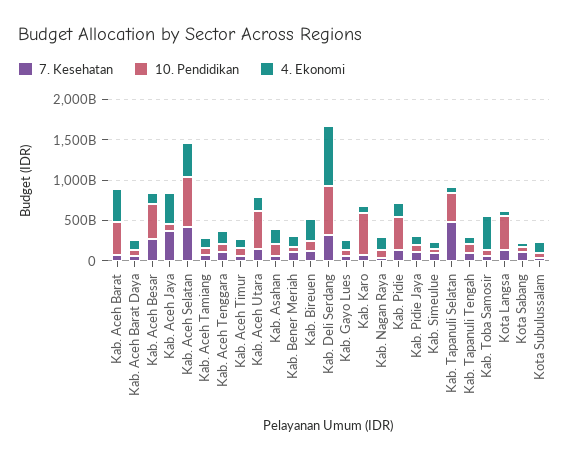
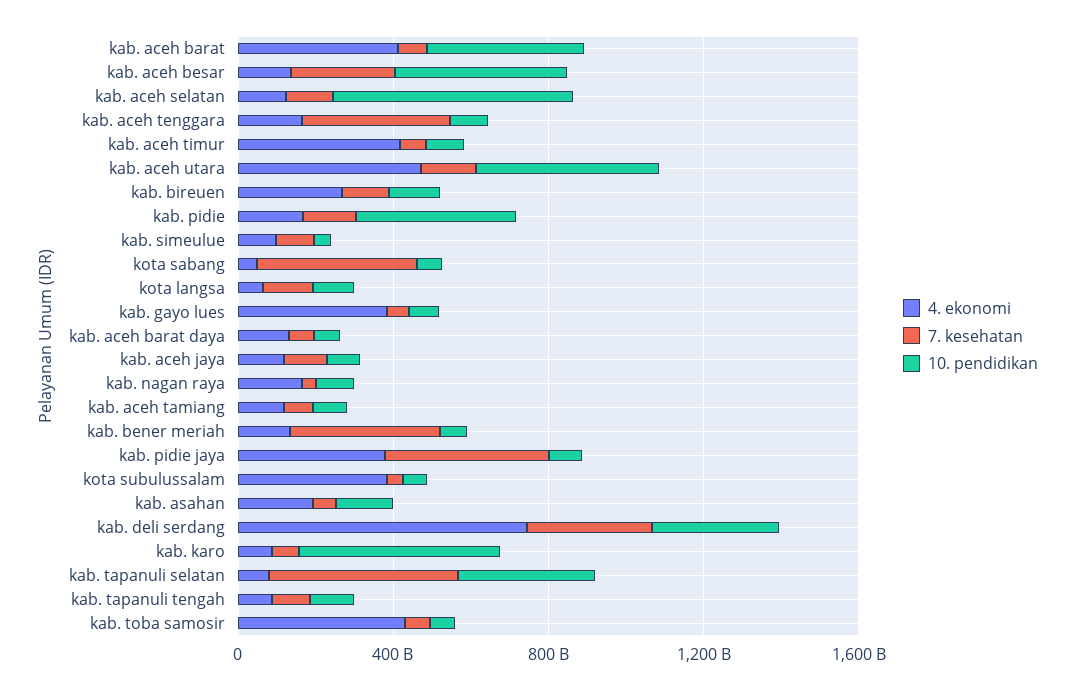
  {
    "7. Kesehatan": {
      "Kab. Aceh Barat": 100000000000,
      "Kab. Aceh Barat Daya": 100000000000,
      "Kab. Aceh Besar": 300000000000,
-     "Kab. Aceh Jaya": 400000000000,
+     "Kab. Aceh Jaya": 100000000000,
-     "Kab. Aceh Selatan": 400000000000,
+     "Kab. Aceh Selatan": 100000000000,
      "Kab. Aceh Tamiang": 100000000000,
-     "Kab. Aceh Tenggara": 100000000000,
+     "Kab. Aceh Tenggara": 400000000000,
      "Kab. Aceh Timur": 100000000000,
      "Kab. Aceh Utara": 100000000000,
      "Kab. Asahan": 100000000000,
-     "Kab. Bener Meriah": 100000000000,
+     "Kab. Bener Meriah": 400000000000,
      "Kab. Bireuen": 100000000000,
      "Kab. Deli Serdang": 300000000000,
      "Kab. Gayo Lues": 100000000000,
      "Kab. Karo": 100000000000,
      "Kab. Nagan Raya": 0,
      "Kab. Pidie": 100000000000,
-     "Kab. Pidie Jaya": 100000000000,
+     "Kab. Pidie Jaya": 400000000000,
      "Kab. Simeulue": 100000000000,
      "Kab. Tapanuli Selatan": 500000000000,
      "Kab. Tapanuli Tengah": 100000000000,
      "Kab. Toba Samosir": 100000000000,
      "Kota Langsa": 100000000000,
-     "Kota Sabang": 100000000000,
+     "Kota Sabang": 400000000000,
      "Kota Subulussalam": 0
    },
    "10. Pendidikan": {
      "Kab. Aceh Barat": 400000000000,
      "Kab. Aceh Barat Daya": 100000000000,
      "Kab. Aceh Besar": 400000000000,
      "Kab. Aceh Jaya": 100000000000,
      "Kab. Aceh Selatan": 600000000000,
      "Kab. Aceh Tamiang": 100000000000,
      "Kab. Aceh Tenggara": 100000000000,
      "Kab. Aceh Timur": 100000000000,
      "Kab. Aceh Utara": 500000000000,
      "Kab. Asahan": 100000000000,
      "Kab. Bener Meriah": 100000000000,
      "Kab. Bireuen": 100000000000,
-     "Kab. Deli Serdang": 600000000000,
+     "Kab. Deli Serdang": 300000000000,
      "Kab. Gayo Lues": 100000000000,
      "Kab. Karo": 500000000000,
      "Kab. Nagan Raya": 100000000000,
      "Kab. Pidie": 400000000000,
      "Kab. Pidie Jaya": 100000000000,
      "Kab. Simeulue": 0,
      "Kab. Tapanuli Selatan": 400000000000,
      "Kab. Tapanuli Tengah": 100000000000,
      "Kab. Toba Samosir": 100000000000,
-     "Kota Langsa": 400000000000,
+     "Kota Langsa": 100000000000,
      "Kota Sabang": 100000000000,
      "Kota Subulussalam": 100000000000
    },
    "4. Ekonomi": {
      "Kab. Aceh Barat": 400000000000,
      "Kab. Aceh Barat Daya": 100000000000,
      "Kab. Aceh Besar": 100000000000,
-     "Kab. Aceh Jaya": 400000000000,
+     "Kab. Aceh Jaya": 100000000000,
-     "Kab. Aceh Selatan": 400000000000,
+     "Kab. Aceh Selatan": 100000000000,
      "Kab. Aceh Tamiang": 100000000000,
      "Kab. Aceh Tenggara": 200000000000,
-     "Kab. Aceh Timur": 100000000000,
+     "Kab. Aceh Timur": 400000000000,
-     "Kab. Aceh Utara": 200000000000,
+     "Kab. Aceh Utara": 500000000000,
      "Kab. Asahan": 200000000000,
      "Kab. Bener Meriah": 100000000000,
      "Kab. Bireuen": 300000000000,
      "Kab. Deli Serdang": 700000000000,
-     "Kab. Gayo Lues": 100000000000,
+     "Kab. Gayo Lues": 400000000000,
      "Kab. Karo": 100000000000,
      "Kab. Nagan Raya": 200000000000,
      "Kab. Pidie": 200000000000,
-     "Kab. Pidie Jaya": 100000000000,
+     "Kab. Pidie Jaya": 400000000000,
      "Kab. Simeulue": 100000000000,
      "Kab. Tapanuli Selatan": 100000000000,
      "Kab. Tapanuli Tengah": 100000000000,
      "Kab. Toba Samosir": 400000000000,
      "Kota Langsa": 100000000000,
      "Kota Sabang": 0,
-     "Kota Subulussalam": 100000000000
+     "Kota Subulussalam": 400000000000
    }
  }

